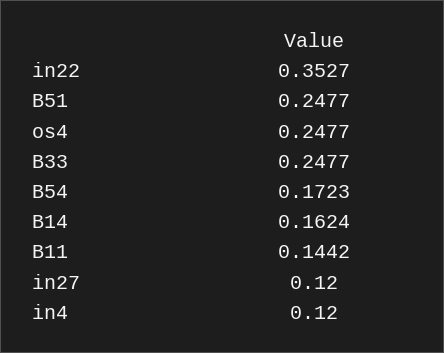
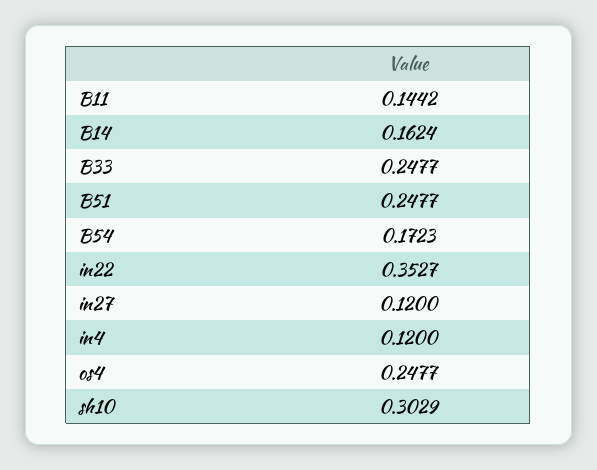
  {
    "in22": 0.3527,
    "B51": 0.2477,
    "os4": 0.2477,
    "B33": 0.2477,
    "B54": 0.1723,
    "B14": 0.1624,
    "B11": 0.1442,
    "in27": 0.12,
-   "in4": 0.12
+   "in4": 0.12,
+   "sh10": 0.3029
  }

